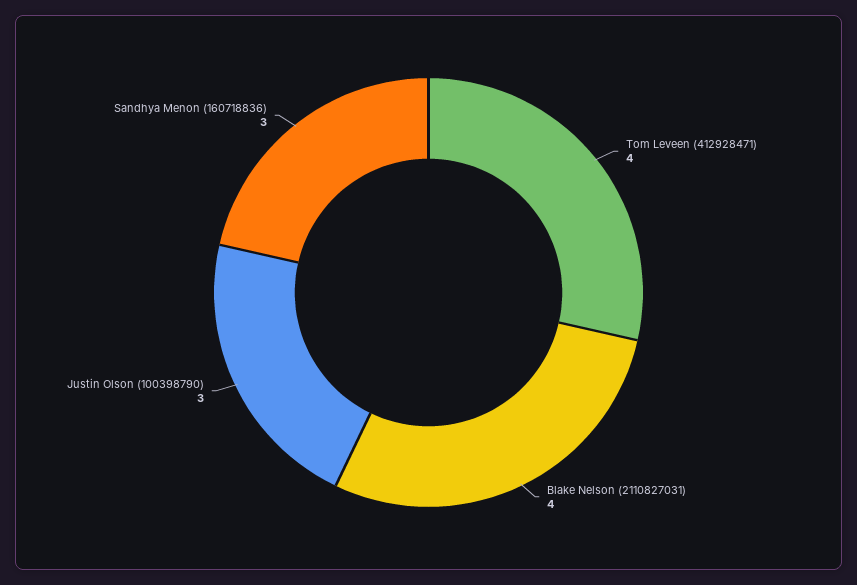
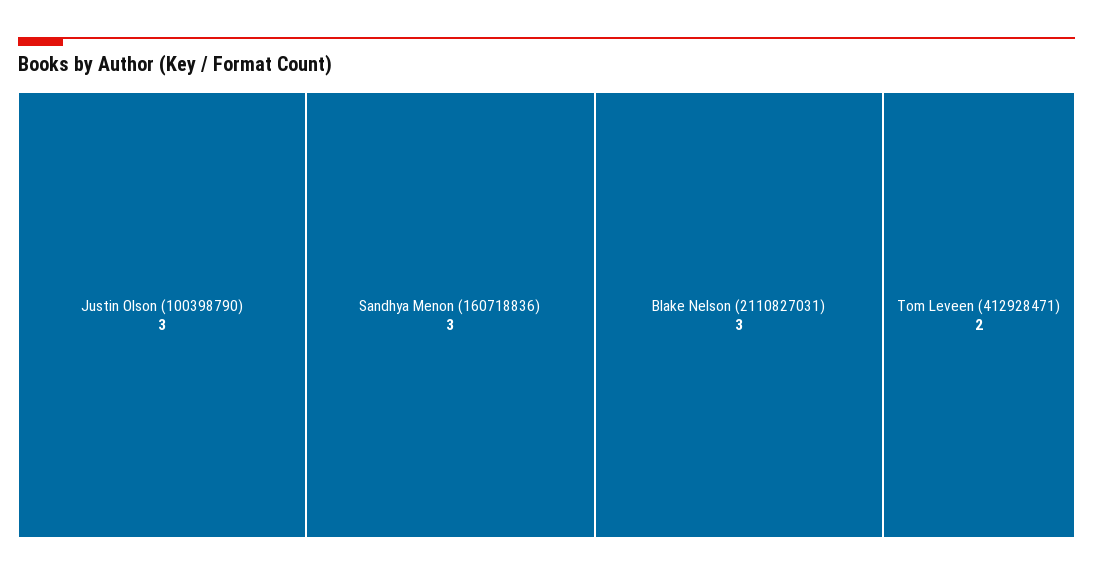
  {
-   "Tom Leveen (412928471)": 4,
+   "Tom Leveen (412928471)": 2,
-   "Blake Nelson (2110827031)": 4,
+   "Blake Nelson (2110827031)": 3,
    "Justin Olson (100398790)": 3,
    "Sandhya Menon (160718836)": 3
  }

